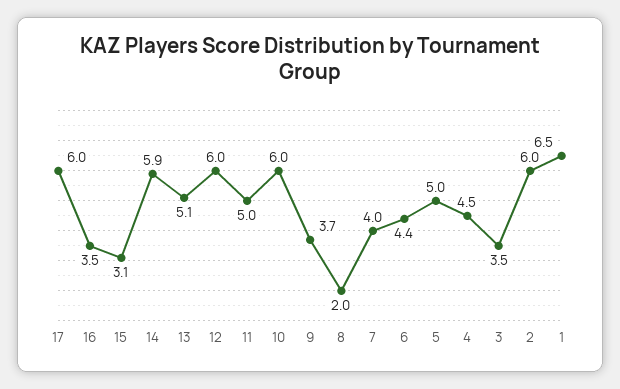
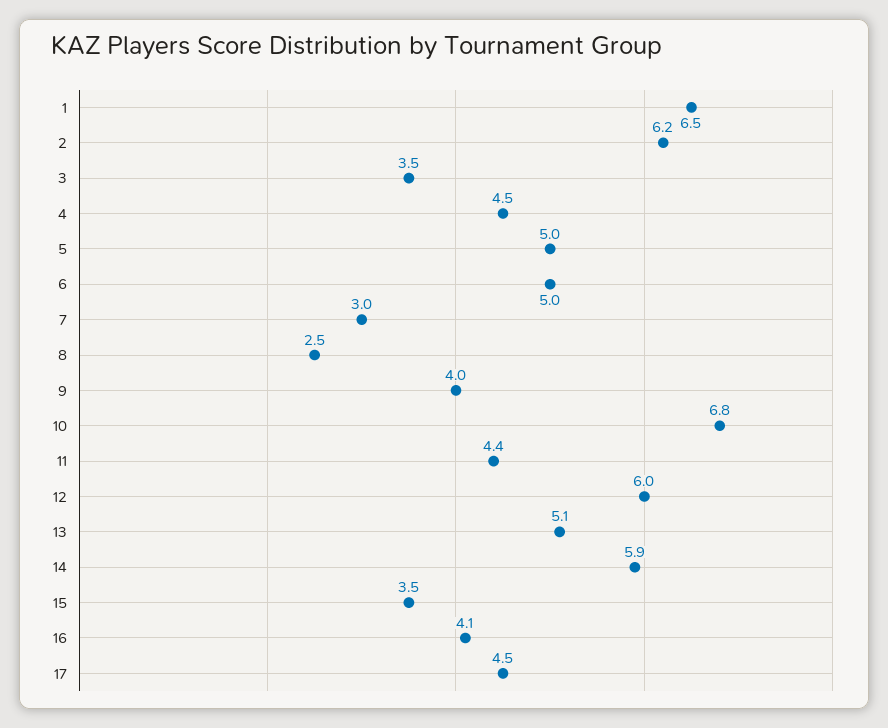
  {
-   "17": 6,
+   "17": 4.5,
-   "16": 3.5,
+   "16": 4.1,
-   "15": 3.1,
+   "15": 3.5,
    "14": 5.9,
    "13": 5.1,
    "12": 6,
-   "11": 5,
+   "11": 4.4,
-   "10": 6,
+   "10": 6.8,
-   "9": 3.7,
+   "9": 4,
-   "8": 2,
+   "8": 2.5,
-   "7": 4,
+   "7": 3,
-   "6": 4.4,
+   "6": 5,
    "5": 5,
    "4": 4.5,
    "3": 3.5,
-   "2": 6,
+   "2": 6.2,
    "1": 6.5
  }

